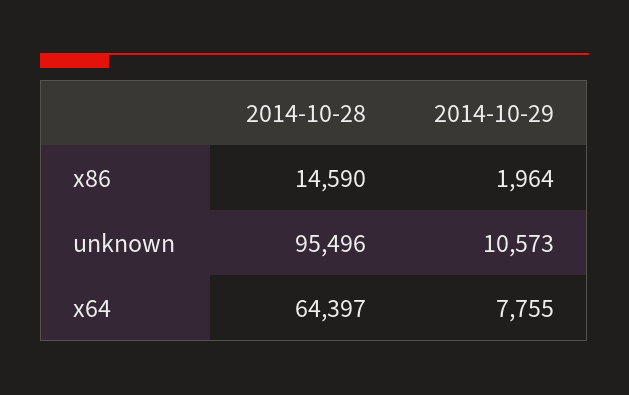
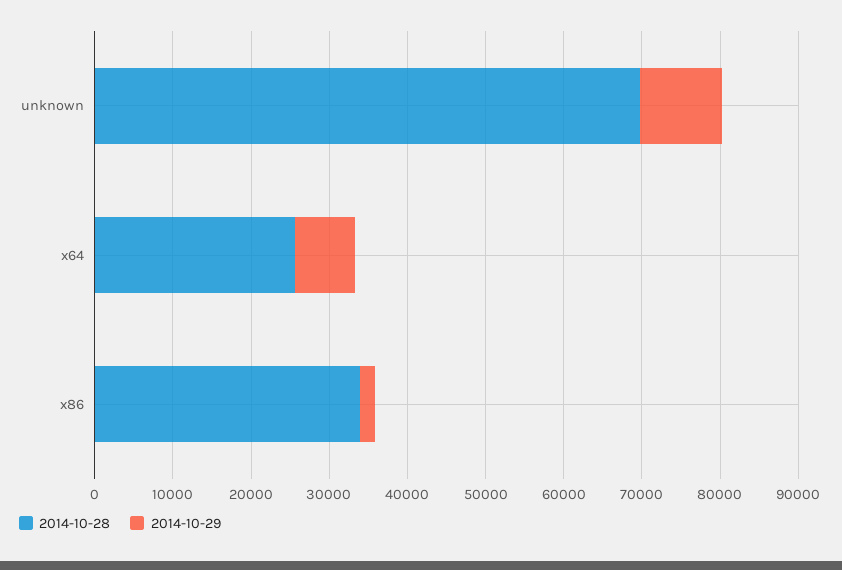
  {
    "2014-10-28": {
-     "x86": 14590,
+     "x86": 34000,
-     "unknown": 95496,
+     "unknown": 70000,
-     "x64": 64397
+     "x64": 26000
    },
    "2014-10-29": {
      "x86": 1964,
      "unknown": 10573,
      "x64": 7755
    }
  }

